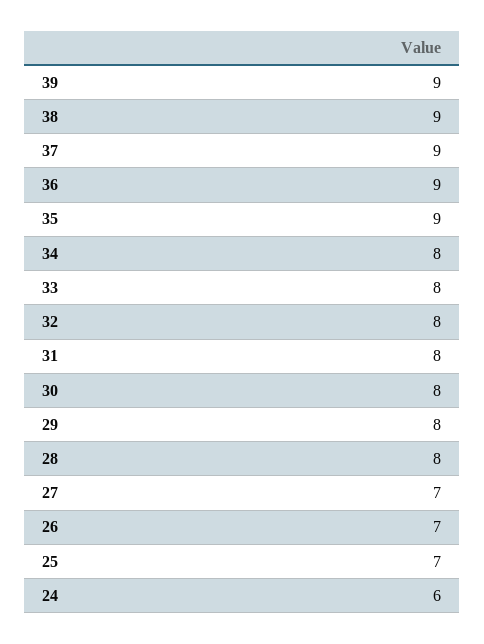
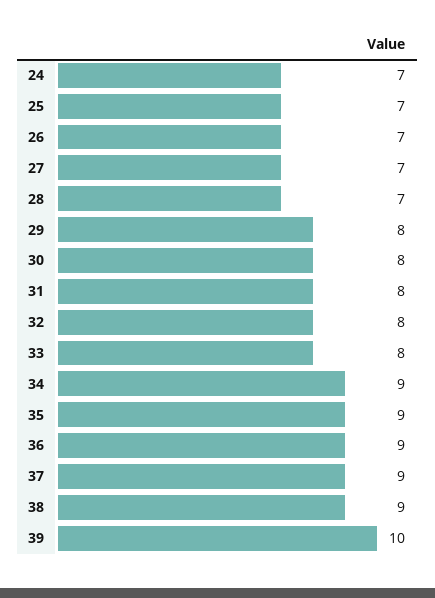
  {
-   "39": 9,
+   "39": 10,
    "38": 9,
    "37": 9,
    "36": 9,
    "35": 9,
-   "34": 8,
+   "34": 9,
    "33": 8,
    "32": 8,
    "31": 8,
    "30": 8,
    "29": 8,
-   "28": 8,
+   "28": 7,
    "27": 7,
    "26": 7,
    "25": 7,
-   "24": 6
+   "24": 7
  }

